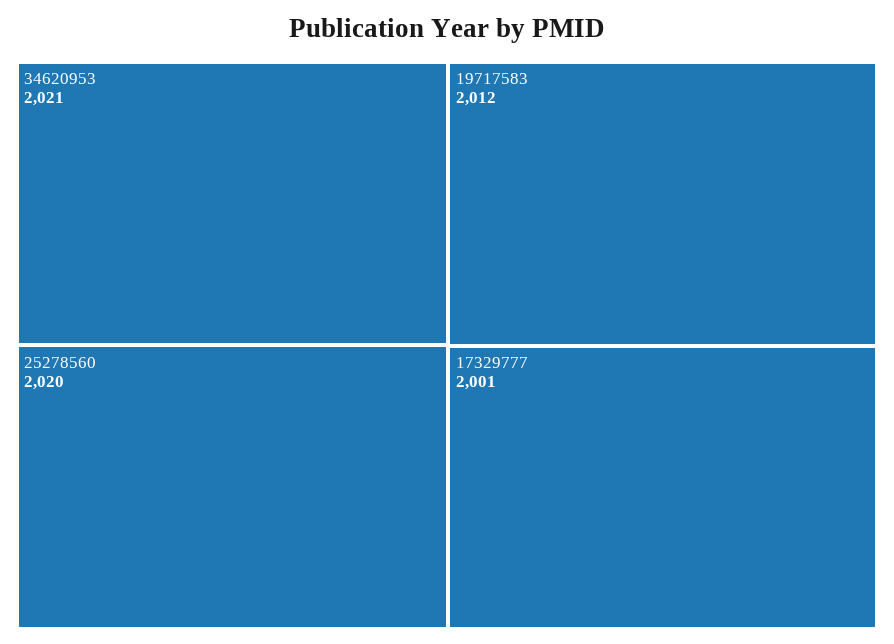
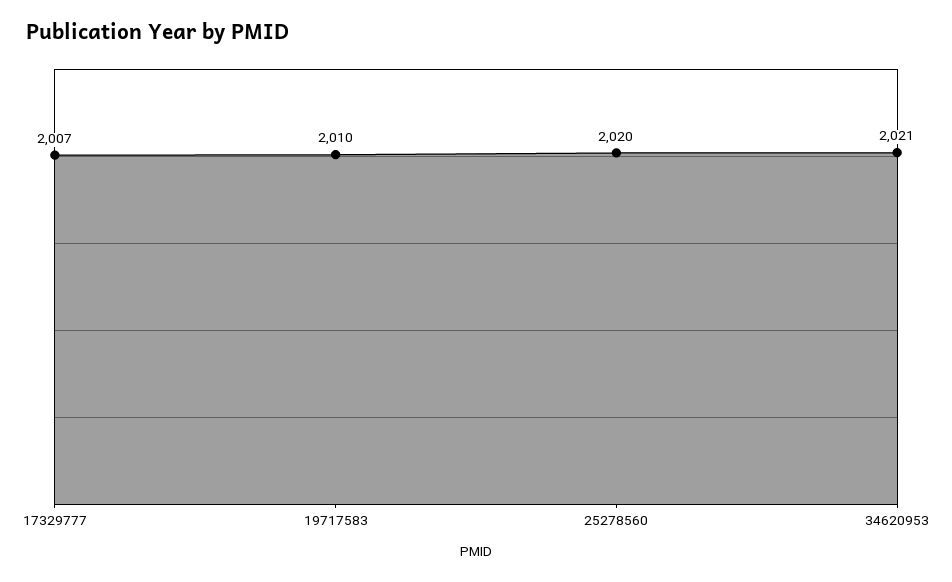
  {
    "34620953": 2021,
    "25278560": 2020,
-   "19717583": 2012,
+   "19717583": 2010,
-   "17329777": 2001
+   "17329777": 2007
  }

